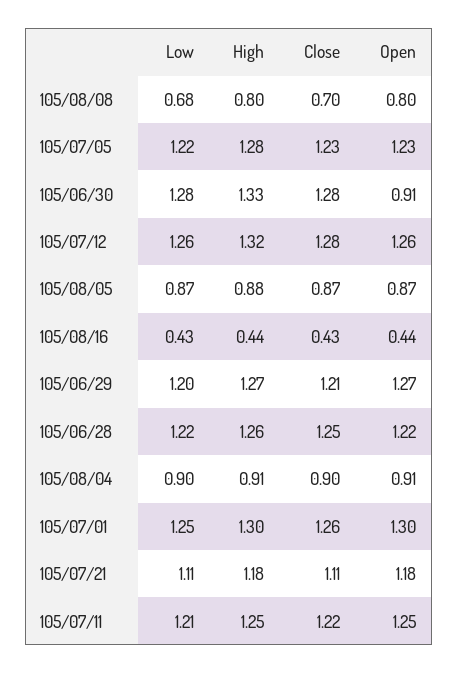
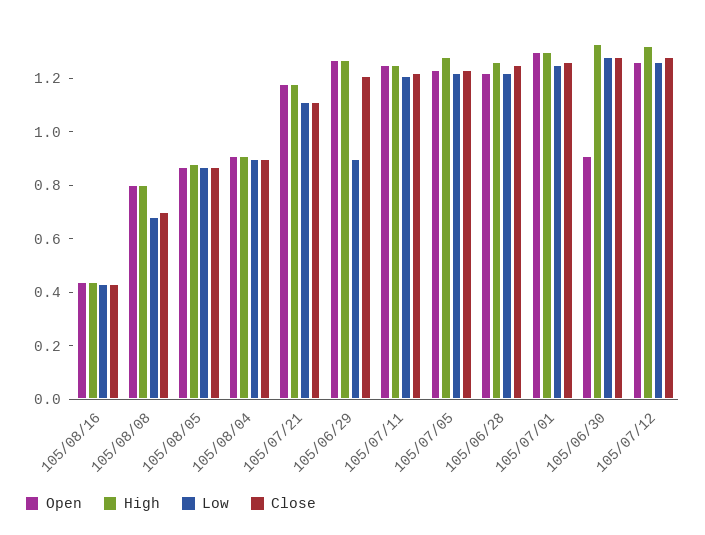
  {
    "Low": {
      "105/08/08": 0.68,
      "105/07/05": 1.22,
      "105/06/30": 1.28,
      "105/07/12": 1.26,
      "105/08/05": 0.87,
      "105/08/16": 0.43,
-     "105/06/29": 1.2,
+     "105/06/29": 0.9,
      "105/06/28": 1.22,
      "105/08/04": 0.9,
      "105/07/01": 1.25,
      "105/07/21": 1.11,
      "105/07/11": 1.21
    },
    "High": {
      "105/08/08": 0.8,
      "105/07/05": 1.28,
      "105/06/30": 1.33,
      "105/07/12": 1.32,
      "105/08/05": 0.88,
      "105/08/16": 0.44,
      "105/06/29": 1.27,
      "105/06/28": 1.26,
      "105/08/04": 0.91,
      "105/07/01": 1.3,
      "105/07/21": 1.18,
      "105/07/11": 1.25
    },
    "Close": {
      "105/08/08": 0.7,
      "105/07/05": 1.23,
      "105/06/30": 1.28,
      "105/07/12": 1.28,
      "105/08/05": 0.87,
      "105/08/16": 0.43,
      "105/06/29": 1.21,
      "105/06/28": 1.25,
      "105/08/04": 0.9,
      "105/07/01": 1.26,
      "105/07/21": 1.11,
      "105/07/11": 1.22
    },
    "Open": {
      "105/08/08": 0.8,
      "105/07/05": 1.23,
      "105/06/30": 0.91,
      "105/07/12": 1.26,
      "105/08/05": 0.87,
      "105/08/16": 0.44,
      "105/06/29": 1.27,
      "105/06/28": 1.22,
      "105/08/04": 0.91,
      "105/07/01": 1.3,
      "105/07/21": 1.18,
      "105/07/11": 1.25
    }
  }

